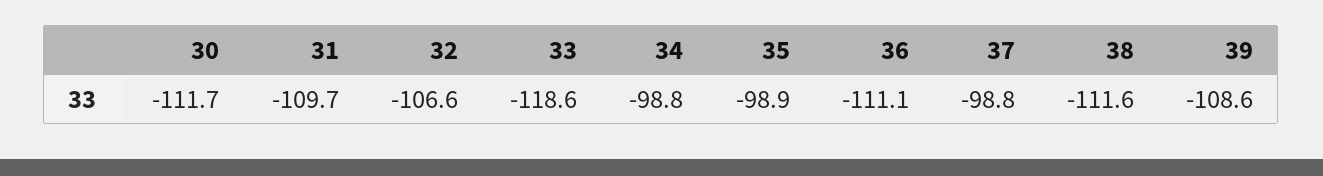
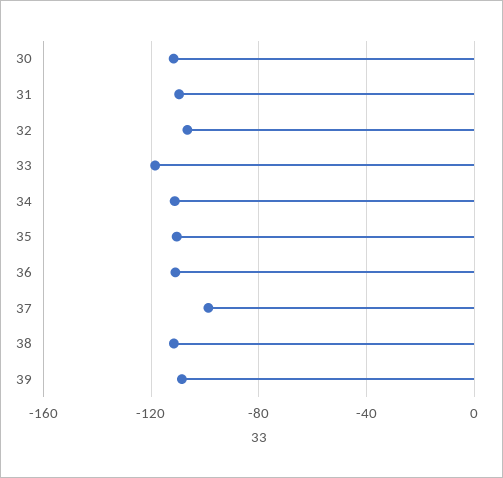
  {
    "30": -111.7,
    "31": -109.7,
    "32": -106.6,
    "33": -118.6,
-   "34": -98.8,
+   "34": -110,
-   "35": -98.9,
+   "35": -110,
    "36": -111.1,
    "37": -98.8,
    "38": -111.6,
    "39": -108.6
  }

